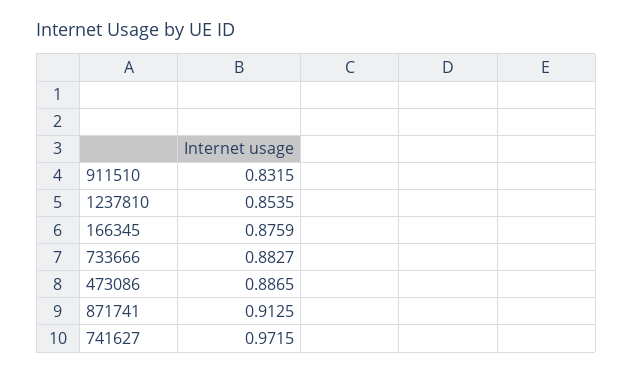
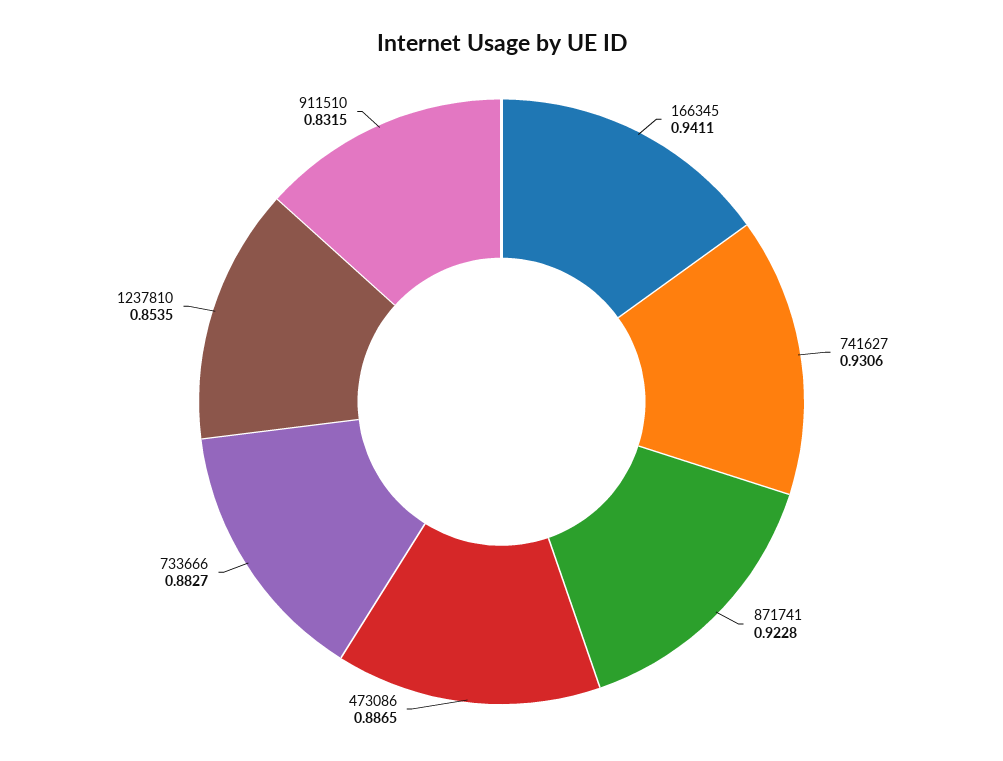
  {
    "911510": 0.8315,
    "1237810": 0.8535,
-   "166345": 0.8759,
+   "166345": 0.9411,
    "733666": 0.8827,
    "473086": 0.8865,
-   "871741": 0.9125,
+   "871741": 0.9228,
-   "741627": 0.9715
+   "741627": 0.9306
  }

